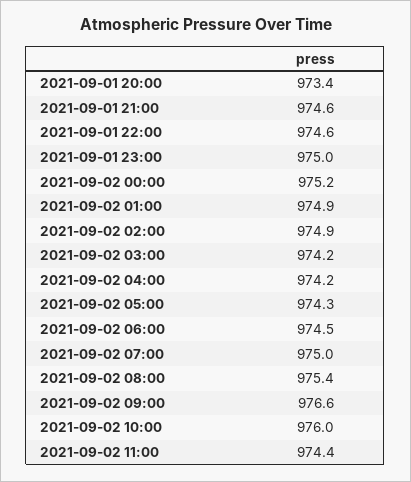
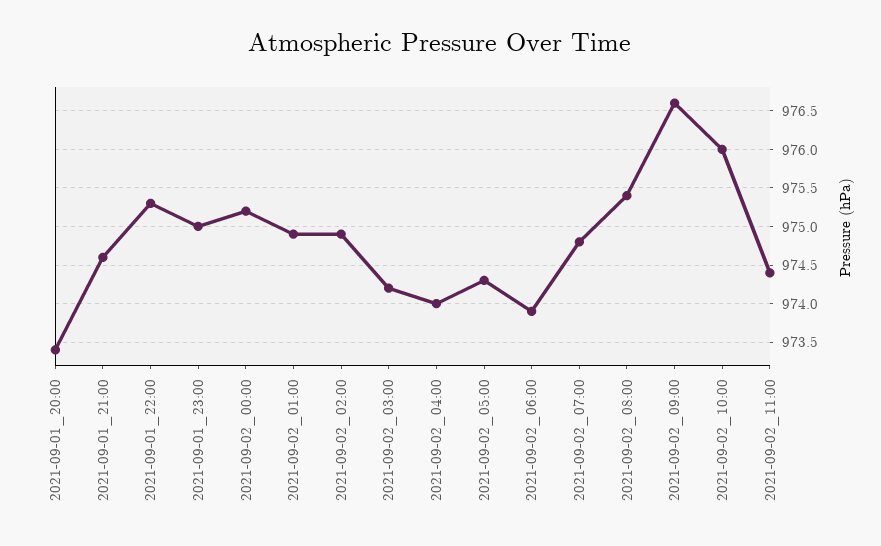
  {
    "2021-09-01 20:00": 973.4,
    "2021-09-01 21:00": 974.6,
-   "2021-09-01 22:00": 974.6,
+   "2021-09-01 22:00": 975.3,
    "2021-09-01 23:00": 975,
    "2021-09-02 00:00": 975.2,
    "2021-09-02 01:00": 974.9,
    "2021-09-02 02:00": 974.9,
    "2021-09-02 03:00": 974.2,
-   "2021-09-02 04:00": 974.2,
+   "2021-09-02 04:00": 974,
    "2021-09-02 05:00": 974.3,
-   "2021-09-02 06:00": 974.5,
+   "2021-09-02 06:00": 973.9,
-   "2021-09-02 07:00": 975,
+   "2021-09-02 07:00": 974.8,
    "2021-09-02 08:00": 975.4,
    "2021-09-02 09:00": 976.6,
    "2021-09-02 10:00": 976,
    "2021-09-02 11:00": 974.4
  }

